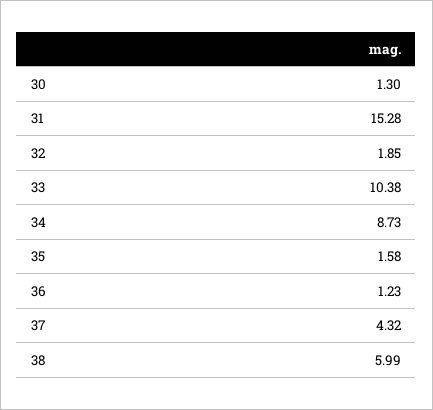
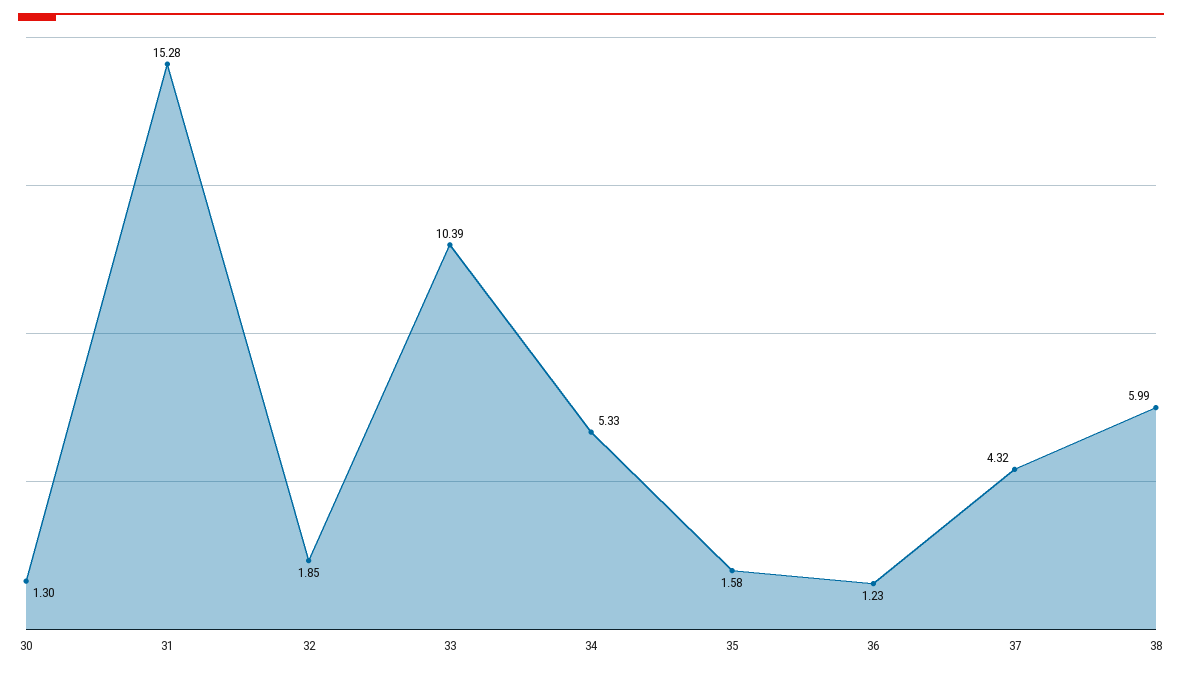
  {
    "30": 1.3,
    "31": 15.28,
    "32": 1.85,
-   "33": 10.38,
+   "33": 10.39,
-   "34": 8.73,
+   "34": 5.33,
    "35": 1.58,
    "36": 1.23,
    "37": 4.32,
    "38": 5.99
  }

